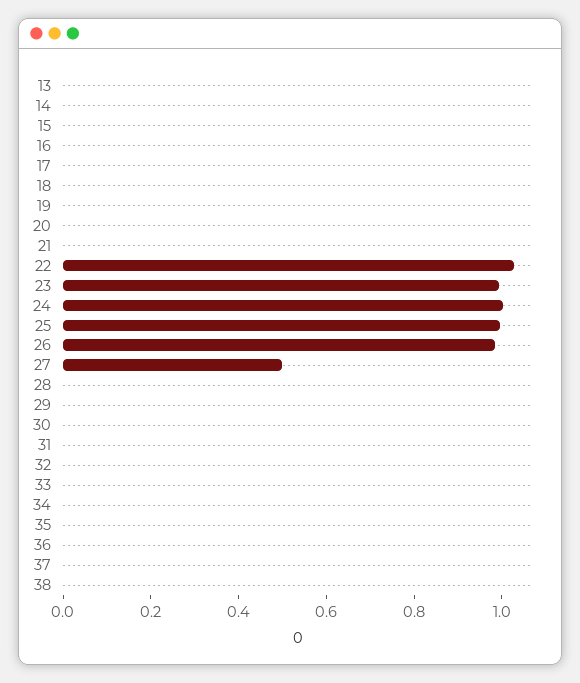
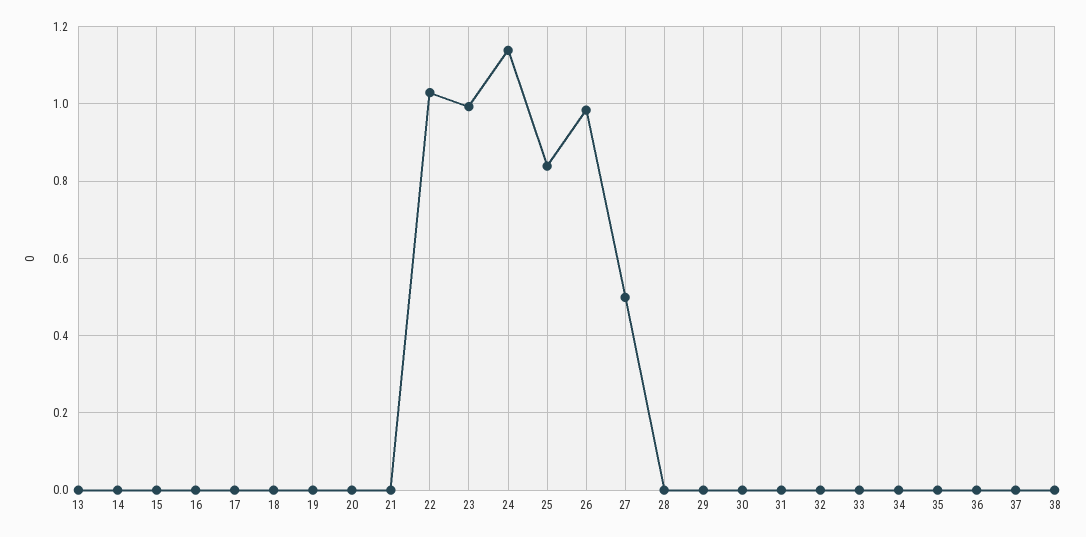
  {
    "13": 0,
    "14": 0,
    "15": 0,
    "16": 0,
    "17": 0,
    "18": 0,
    "19": 0,
    "20": 0,
    "21": 0,
    "22": 1.02,
    "23": 1,
-   "24": 1,
+   "24": 1.14,
-   "25": 1,
+   "25": 0.84,
    "26": 0.98,
    "27": 0.5,
    "28": 0,
    "29": 0,
    "30": 0,
    "31": 0,
    "32": 0,
    "33": 0,
    "34": 0,
    "35": 0,
    "36": 0,
    "37": 0,
    "38": 0
  }

